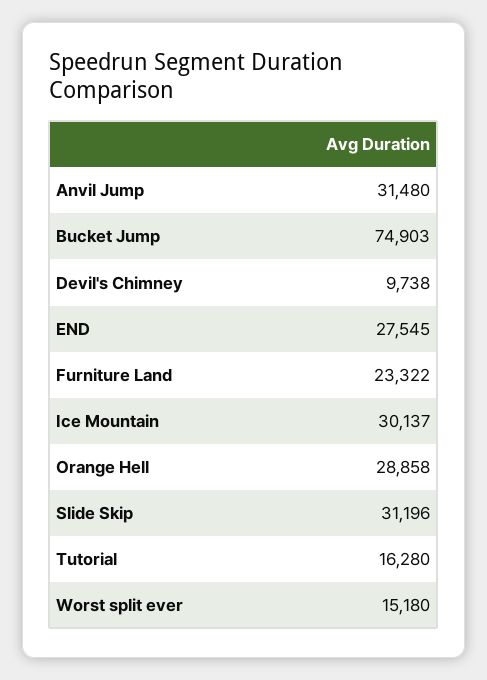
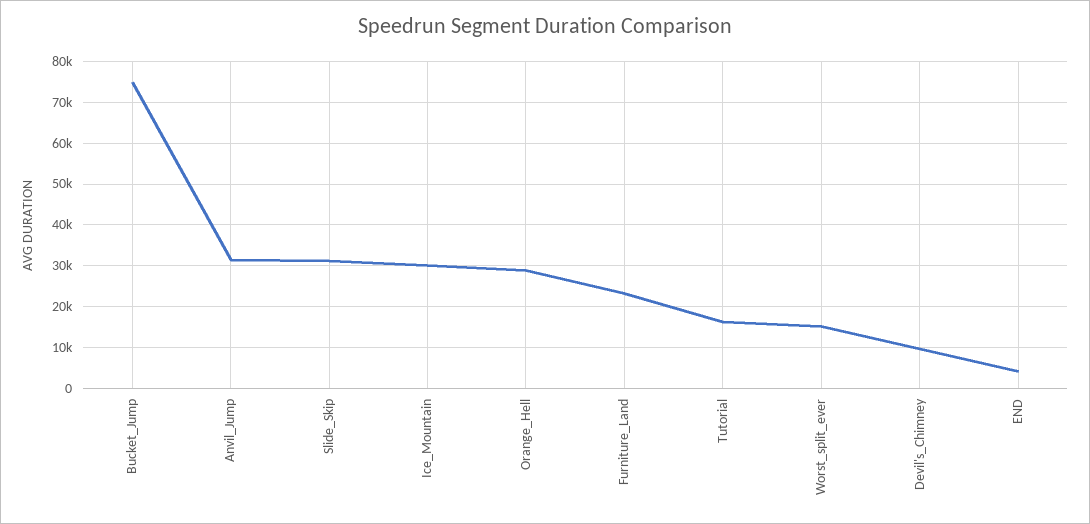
  {
    "Anvil Jump": 31480,
    "Bucket Jump": 74903,
    "Devil's Chimney": 9738,
-   "END": 27545,
+   "END": 4000,
    "Furniture Land": 23322,
    "Ice Mountain": 30137,
    "Orange Hell": 28858,
    "Slide Skip": 31196,
    "Tutorial": 16280,
    "Worst split ever": 15180
  }

